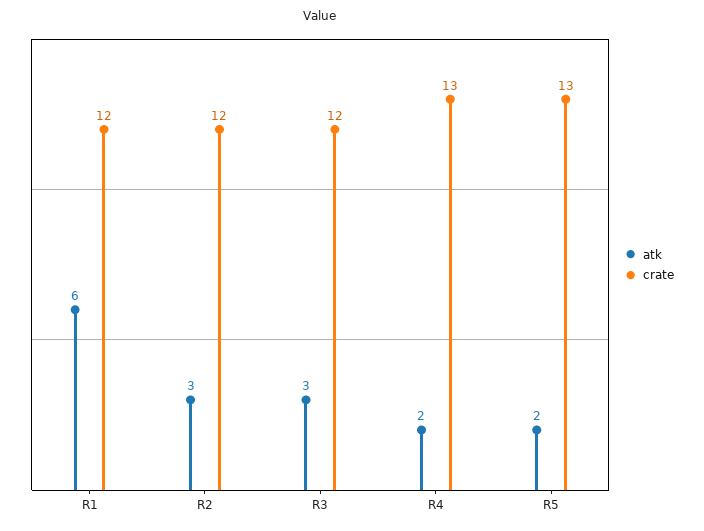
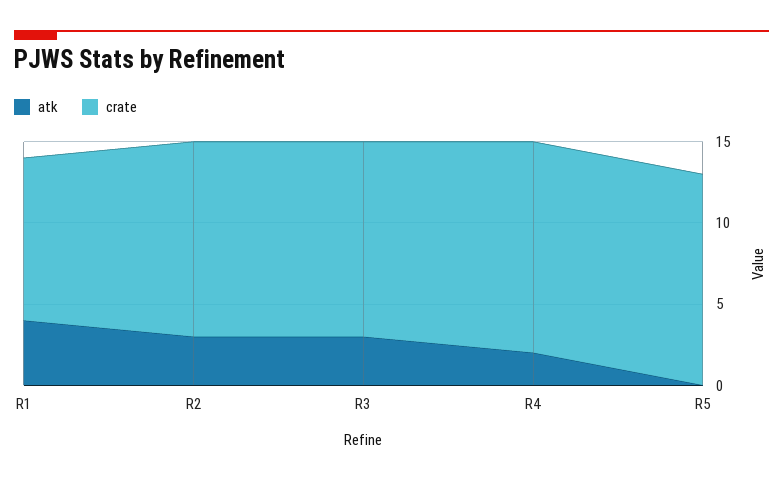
  {
    "atk": {
-     "R1": 6,
+     "R1": 4,
      "R2": 3,
      "R3": 3,
      "R4": 2,
-     "R5": 2
+     "R5": 0
    },
    "crate": {
-     "R1": 12,
+     "R1": 10,
      "R2": 12,
      "R3": 12,
      "R4": 13,
      "R5": 13
    }
  }

